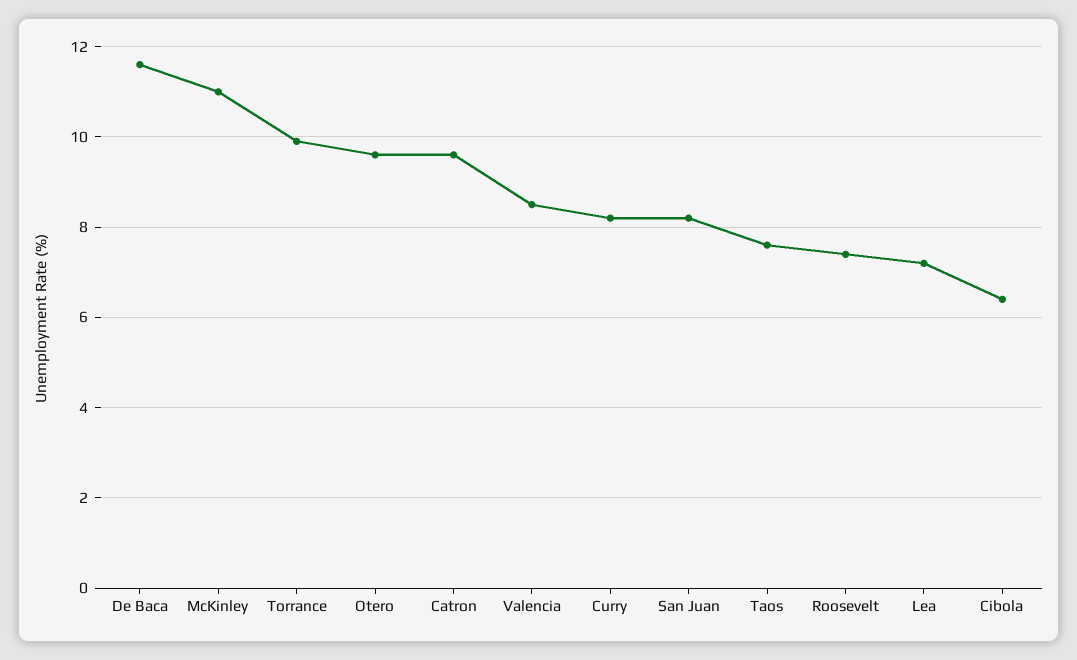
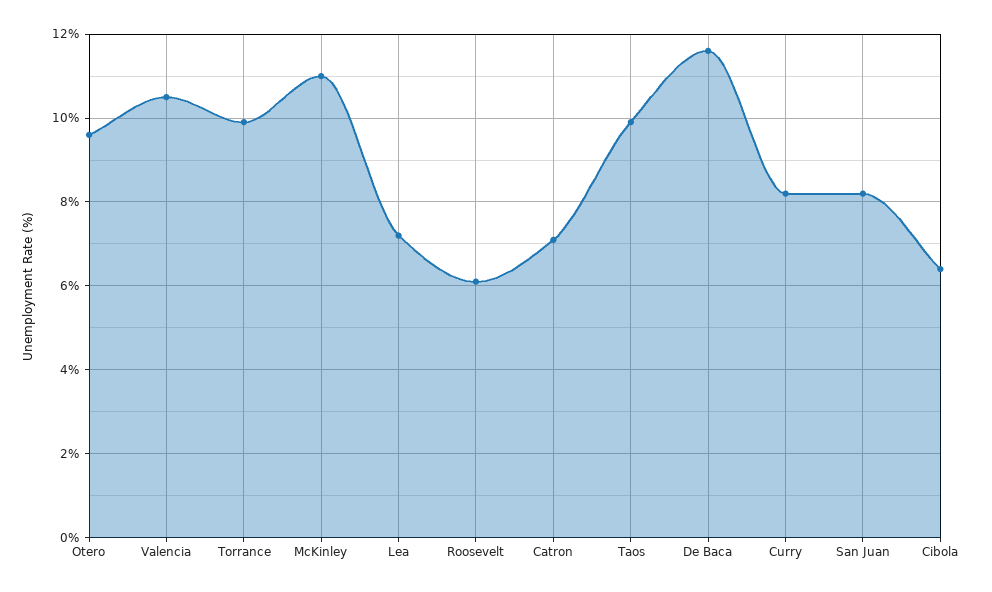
  {
    "De Baca": 11.5,
    "McKinley": 11,
    "Torrance": 10,
    "Otero": 9.5,
-   "Catron": 9.5,
+   "Catron": 7,
-   "Valencia": 8.5,
+   "Valencia": 10.5,
    "Curry": 8,
    "San Juan": 8,
-   "Taos": 7.5,
+   "Taos": 10,
-   "Roosevelt": 7.5,
+   "Roosevelt": 6,
    "Lea": 7,
    "Cibola": 6.5
  }

